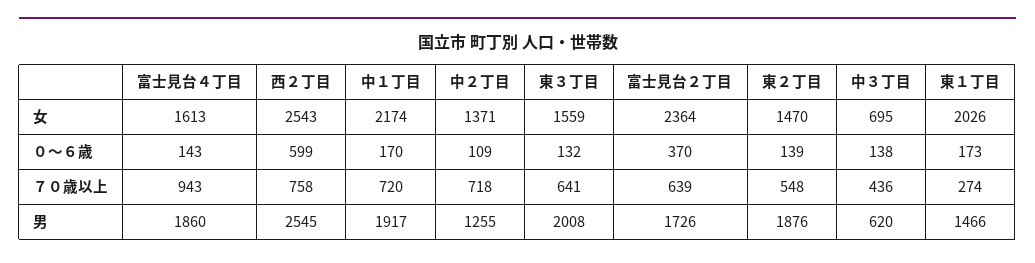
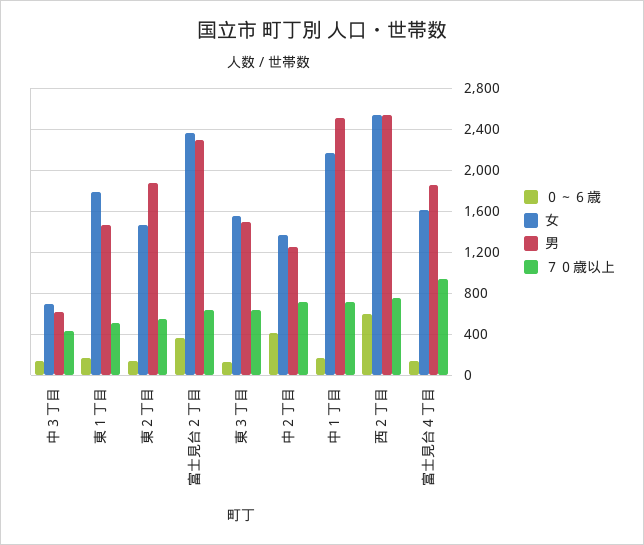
  {
    "女": {
      "富士見台４丁目": 1613,
      "西２丁目": 2543,
      "中１丁目": 2174,
      "中２丁目": 1371,
      "東３丁目": 1559,
      "富士見台２丁目": 2364,
      "東２丁目": 1470,
      "中３丁目": 695,
-     "東１丁目": 2026
+     "東１丁目": 1800
    },
    "０～６歳": {
      "富士見台４丁目": 143,
      "西２丁目": 599,
      "中１丁目": 170,
-     "中２丁目": 109,
+     "中２丁目": 400,
      "東３丁目": 132,
      "富士見台２丁目": 370,
      "東２丁目": 139,
      "中３丁目": 138,
      "東１丁目": 173
    },
    "７０歳以上": {
      "富士見台４丁目": 943,
      "西２丁目": 758,
      "中１丁目": 720,
      "中２丁目": 718,
      "東３丁目": 641,
      "富士見台２丁目": 639,
      "東２丁目": 548,
      "中３丁目": 436,
-     "東１丁目": 274
+     "東１丁目": 500
    },
    "男": {
      "富士見台４丁目": 1860,
      "西２丁目": 2545,
-     "中１丁目": 1917,
+     "中１丁目": 2500,
      "中２丁目": 1255,
-     "東３丁目": 2008,
+     "東３丁目": 1500,
-     "富士見台２丁目": 1726,
+     "富士見台２丁目": 2300,
      "東２丁目": 1876,
      "中３丁目": 620,
      "東１丁目": 1466
    }
  }

